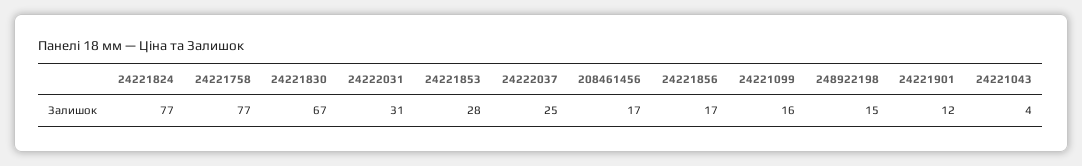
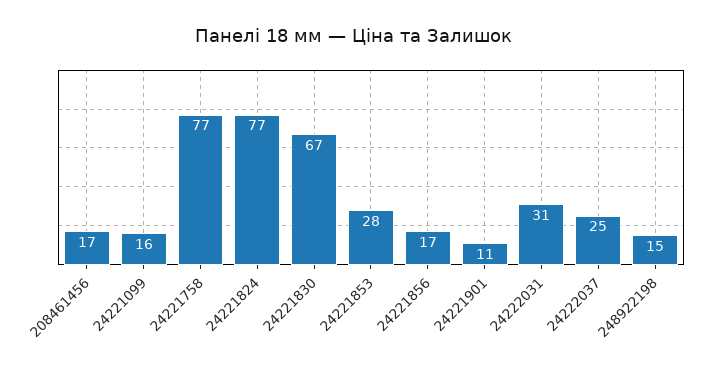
  {
    "24221824": 77,
    "24221758": 77,
    "24221830": 67,
    "24222031": 31,
    "24221853": 28,
    "24222037": 25,
    "208461456": 17,
    "24221856": 17,
    "24221099": 16,
    "248922198": 15,
-   "24221901": 12,
+   "24221901": 11
-   "24221043": 4
  }

